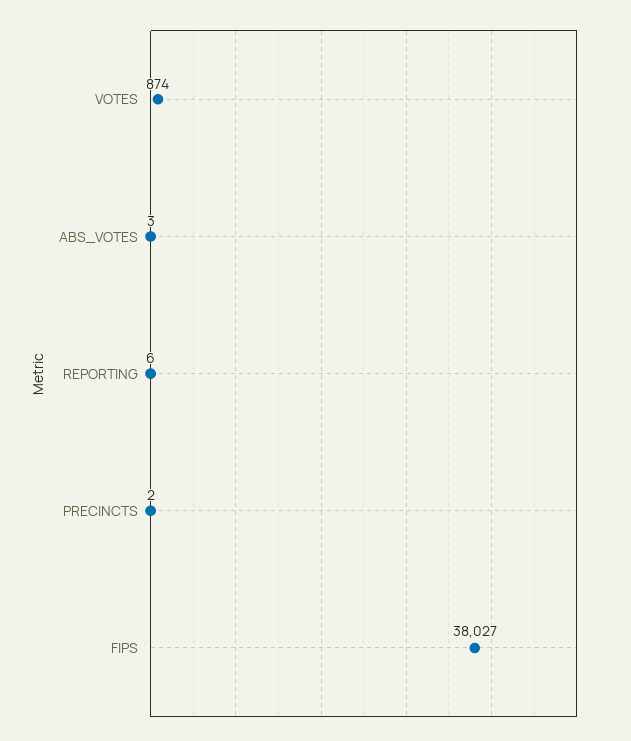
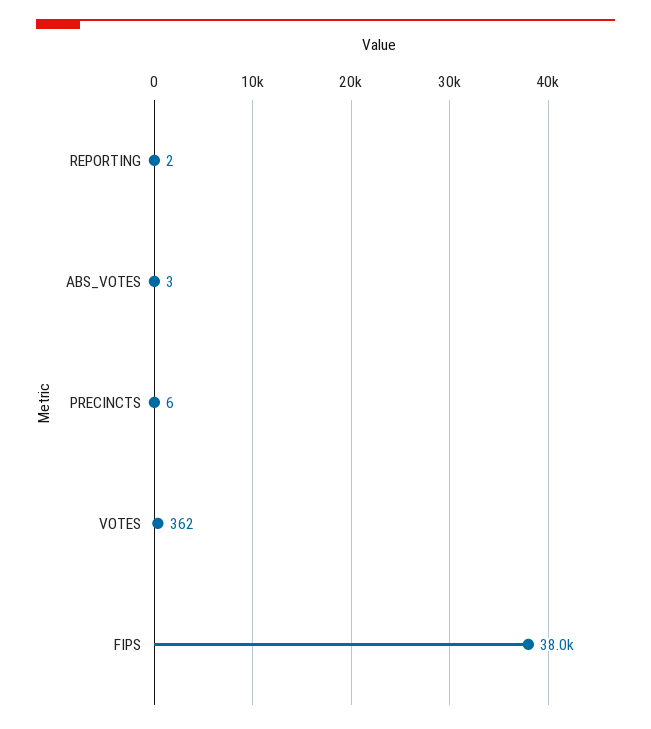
  {
-   "VOTES": 874,
+   "VOTES": 362,
    "ABS_VOTES": 3,
-   "REPORTING": 6,
+   "REPORTING": 2,
-   "PRECINCTS": 2,
+   "PRECINCTS": 6,
    "FIPS": 38027
  }

